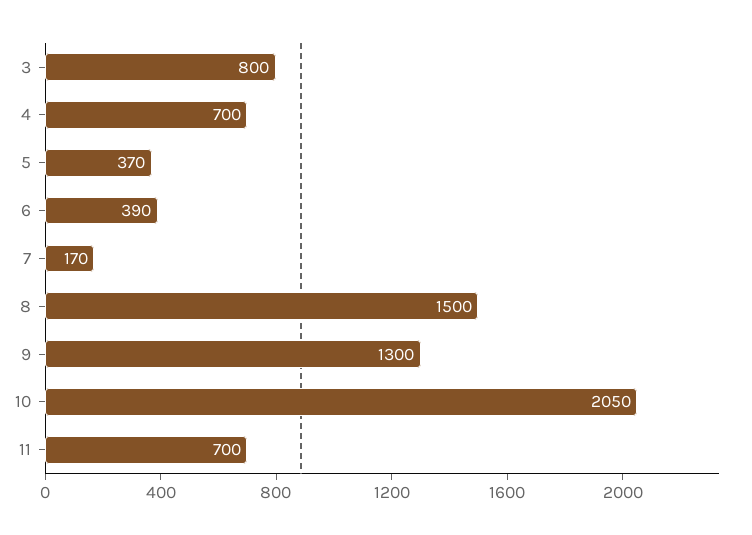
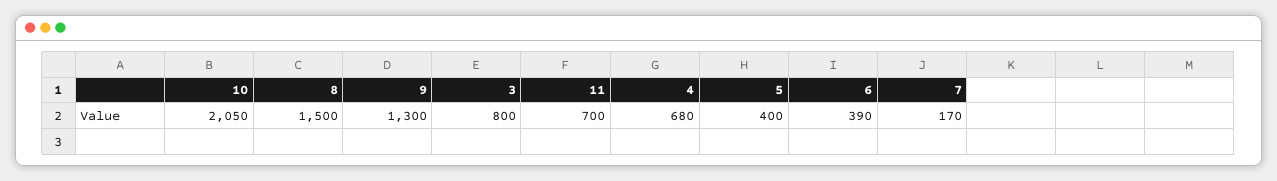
  {
    "3": 800,
-   "4": 700,
+   "4": 680,
-   "5": 370,
+   "5": 400,
    "6": 390,
    "7": 170,
    "8": 1500,
    "9": 1300,
    "10": 2050,
    "11": 700
  }

